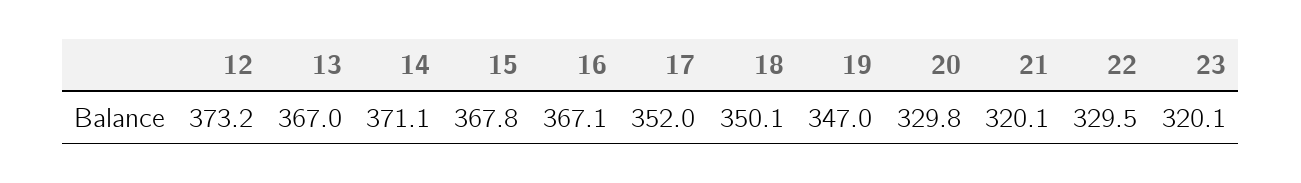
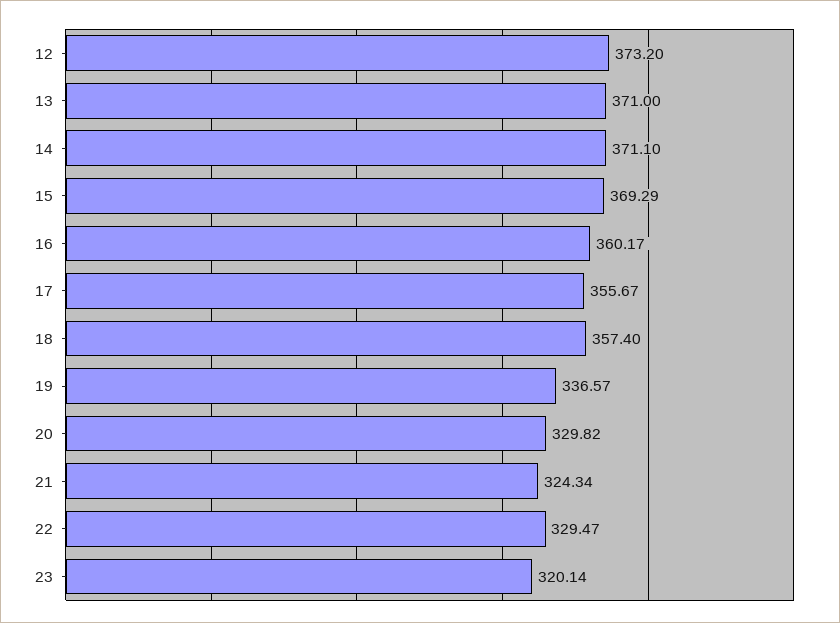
  {
    "12": 373.2,
-   "13": 367,
+   "13": 371,
    "14": 371.1,
-   "15": 367.8,
+   "15": 369.29,
-   "16": 367.1,
+   "16": 360.17,
-   "17": 352,
+   "17": 355.67,
-   "18": 350.1,
+   "18": 357.4,
-   "19": 347,
+   "19": 336.57,
    "20": 329.82,
-   "21": 320.1,
+   "21": 324.34,
    "22": 329.47,
    "23": 320.14
  }

